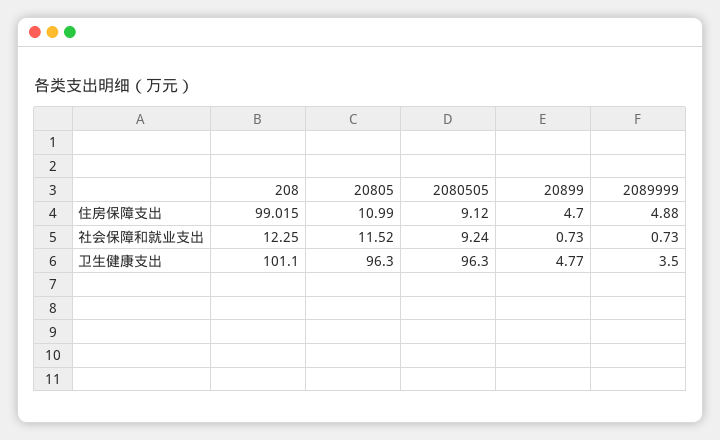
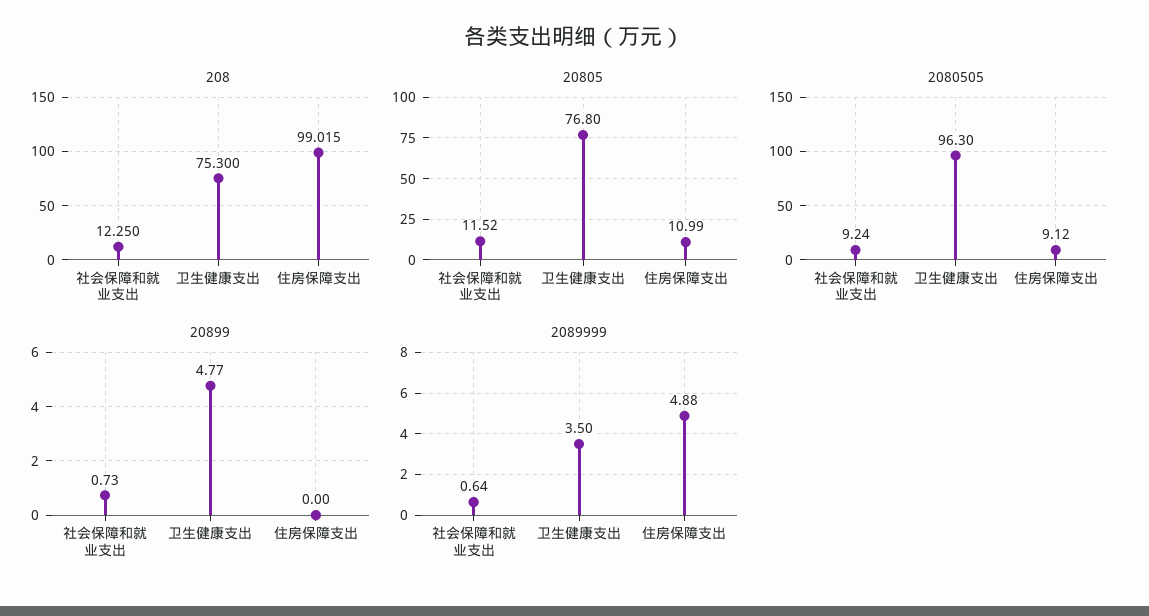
  {
    "208": {
      "住房保障支出": 99.015,
      "社会保障和就业支出": 12.25,
-     "卫生健康支出": 101.1
+     "卫生健康支出": 75.3
    },
    "20805": {
      "住房保障支出": 10.99,
      "社会保障和就业支出": 11.52,
-     "卫生健康支出": 96.3
+     "卫生健康支出": 76.8
    },
    "2080505": {
      "住房保障支出": 9.12,
      "社会保障和就业支出": 9.24,
      "卫生健康支出": 96.3
    },
    "20899": {
-     "住房保障支出": 4.7,
+     "住房保障支出": 0,
      "社会保障和就业支出": 0.73,
      "卫生健康支出": 4.77
    },
    "2089999": {
      "住房保障支出": 4.88,
-     "社会保障和就业支出": 0.73,
+     "社会保障和就业支出": 0.64,
      "卫生健康支出": 3.5
    }
  }

